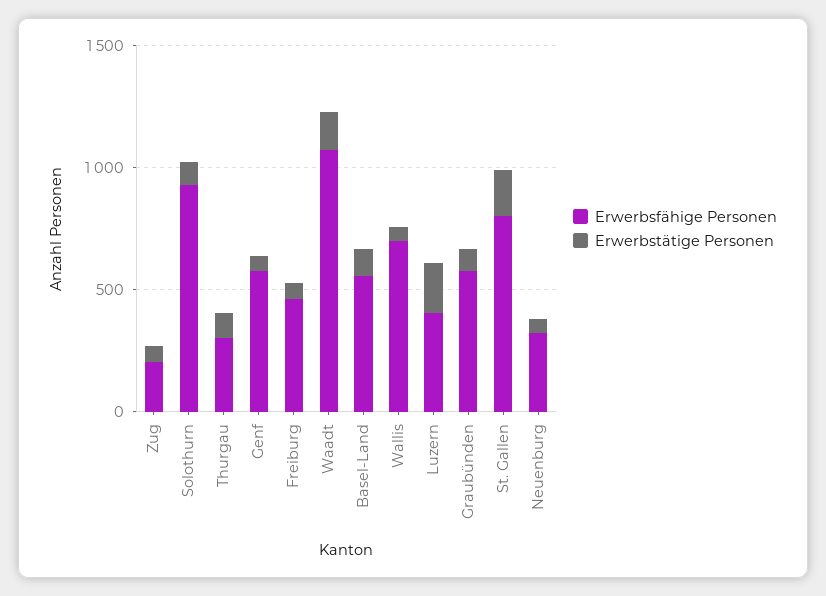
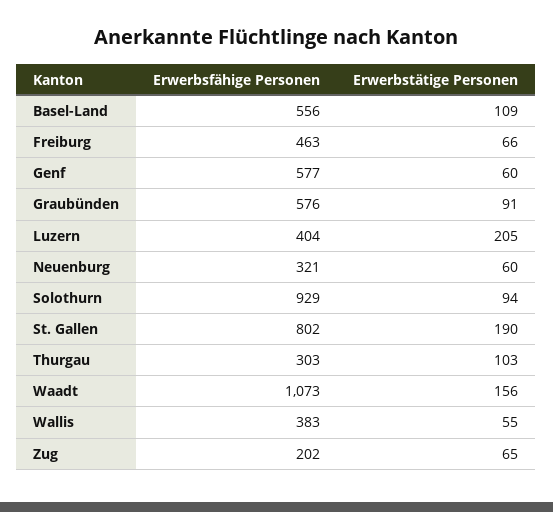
  {
    "Erwerbsfähige Personen": {
      "Zug": 202,
      "Solothurn": 929,
      "Thurgau": 303,
      "Genf": 577,
      "Freiburg": 463,
      "Waadt": 1073,
      "Basel-Land": 556,
-     "Wallis": 700,
+     "Wallis": 383,
      "Luzern": 404,
      "Graubünden": 576,
      "St. Gallen": 802,
      "Neuenburg": 321
    },
    "Erwerbstätige Personen": {
      "Zug": 65,
      "Solothurn": 94,
      "Thurgau": 103,
      "Genf": 60,
      "Freiburg": 66,
      "Waadt": 156,
      "Basel-Land": 109,
      "Wallis": 55,
      "Luzern": 205,
      "Graubünden": 91,
      "St. Gallen": 190,
      "Neuenburg": 60
    }
  }

